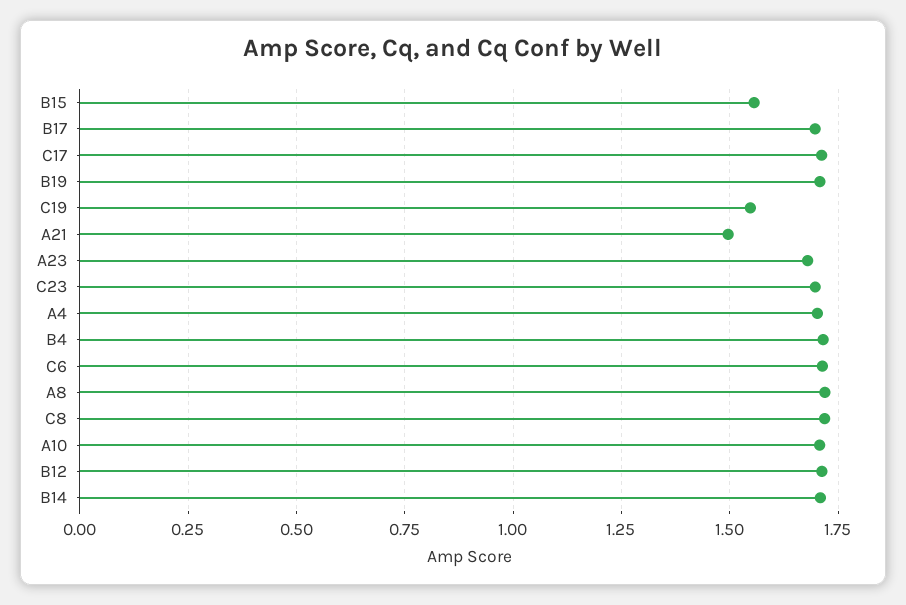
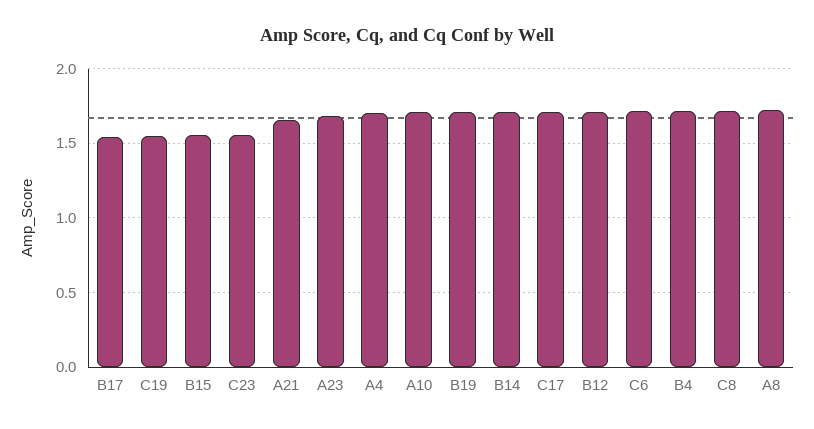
  {
    "B15": 1.55,
-   "B17": 1.7,
+   "B17": 1.55,
    "C17": 1.7,
    "B19": 1.7,
    "C19": 1.55,
-   "A21": 1.5,
+   "A21": 1.65,
    "A23": 1.675,
-   "C23": 1.7,
+   "C23": 1.55,
    "A4": 1.7,
    "B4": 1.725,
    "C6": 1.725,
    "A8": 1.725,
    "C8": 1.725,
    "A10": 1.7,
    "B12": 1.7,
    "B14": 1.7
  }

